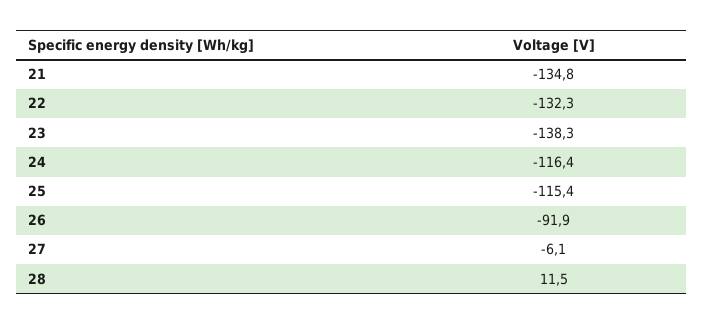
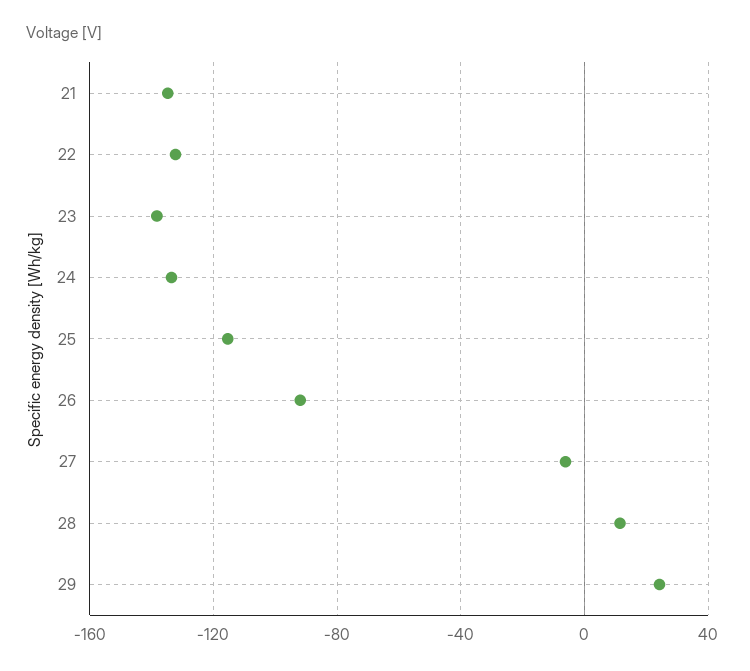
  {
    "21": -134.8,
    "22": -132.3,
    "23": -138.3,
-   "24": -116.4,
+   "24": -135,
    "25": -115.4,
    "26": -91.9,
    "27": -6.1,
-   "28": 11.5
+   "28": 11.5,
+   "29": 25
  }

